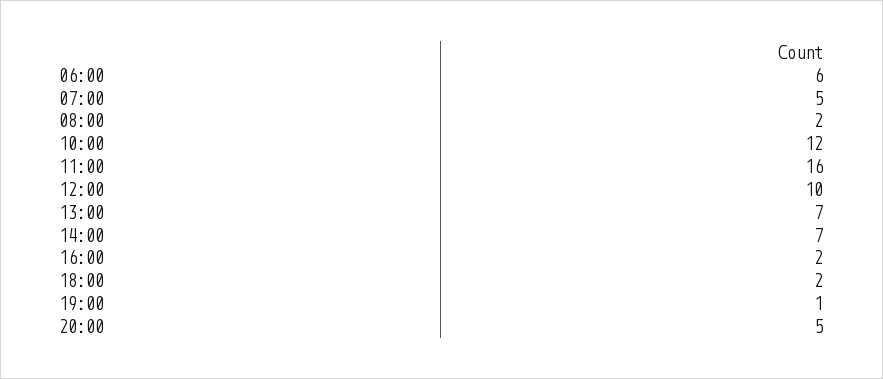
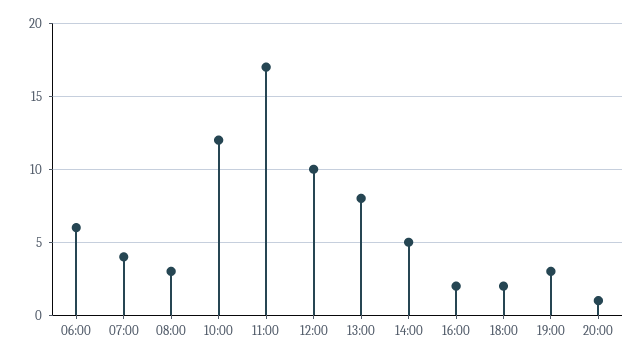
  {
    "06:00": 6,
-   "07:00": 5,
+   "07:00": 4,
-   "08:00": 2,
+   "08:00": 3,
    "10:00": 12,
-   "11:00": 16,
+   "11:00": 17,
    "12:00": 10,
-   "13:00": 7,
+   "13:00": 8,
-   "14:00": 7,
+   "14:00": 5,
    "16:00": 2,
    "18:00": 2,
-   "19:00": 1,
+   "19:00": 3,
-   "20:00": 5
+   "20:00": 1
  }

